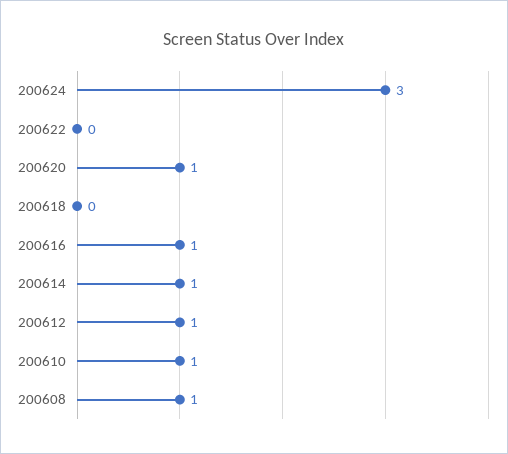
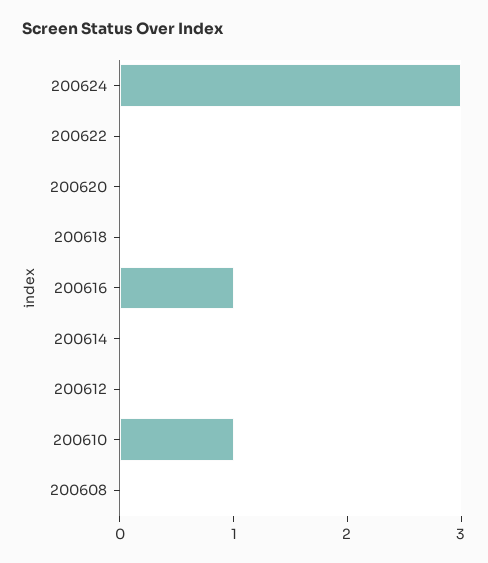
  {
    "200624": 3,
    "200622": 0,
-   "200620": 1,
+   "200620": 0,
    "200618": 0,
    "200616": 1,
-   "200614": 1,
+   "200614": 0,
-   "200612": 1,
+   "200612": 0,
    "200610": 1,
-   "200608": 1
+   "200608": 0
  }

